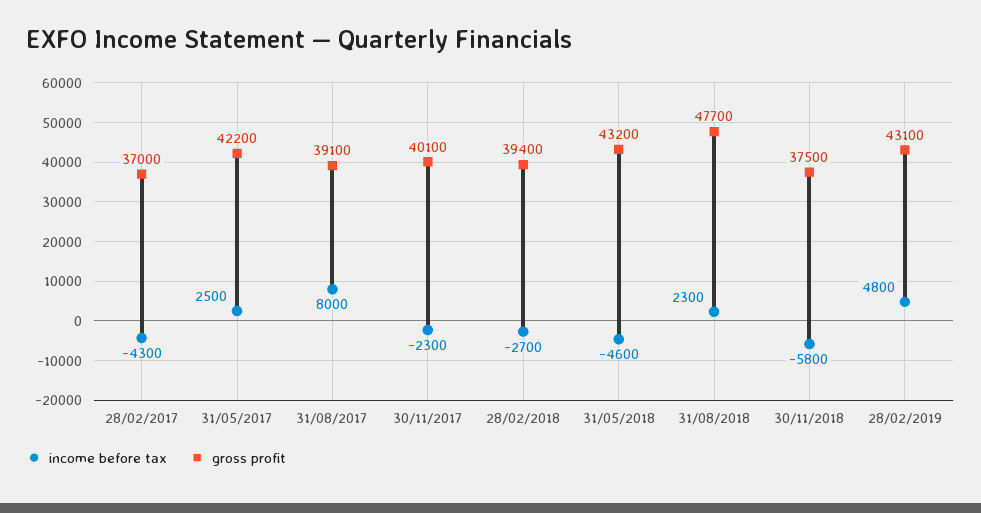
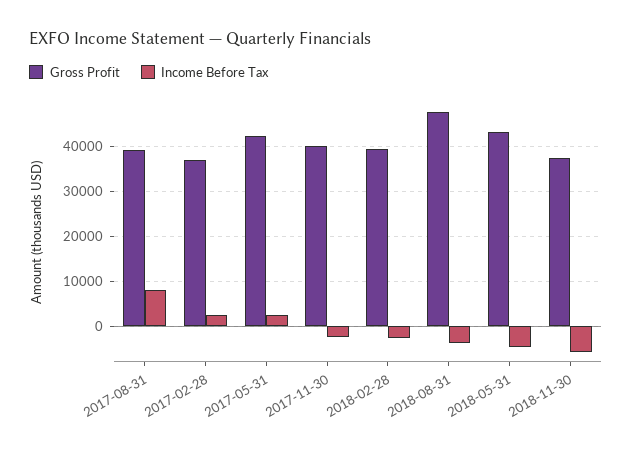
  {
    "income before tax": {
-     "28/02/2017": -4300,
+     "28/02/2017": 2000,
      "31/05/2017": 2500,
      "31/08/2017": 8000,
      "30/11/2017": -2300,
      "28/02/2018": -2700,
      "31/05/2018": -4600,
-     "31/08/2018": 2300,
+     "31/08/2018": -4000,
-     "30/11/2018": -5800,
+     "30/11/2018": -5800
-     "28/02/2019": 4800
    },
    "gross profit": {
      "28/02/2017": 37000,
      "31/05/2017": 42200,
      "31/08/2017": 39100,
      "30/11/2017": 40100,
      "28/02/2018": 39400,
      "31/05/2018": 43200,
      "31/08/2018": 47700,
-     "30/11/2018": 37500,
+     "30/11/2018": 37500
-     "28/02/2019": 43100
    }
  }

